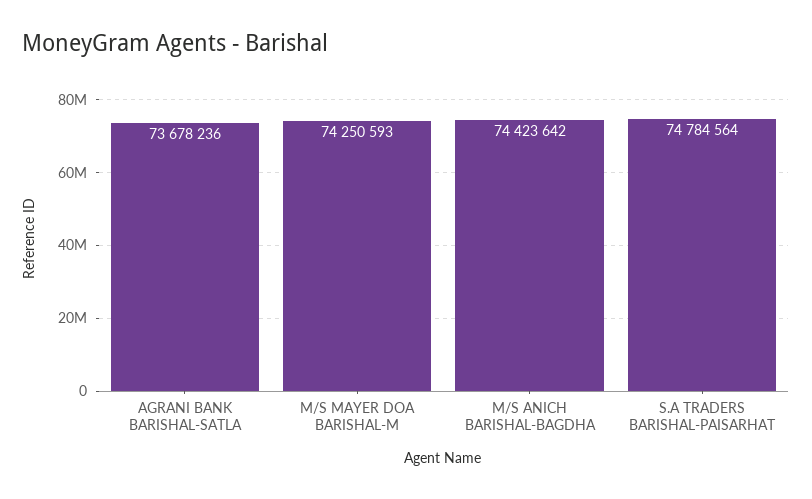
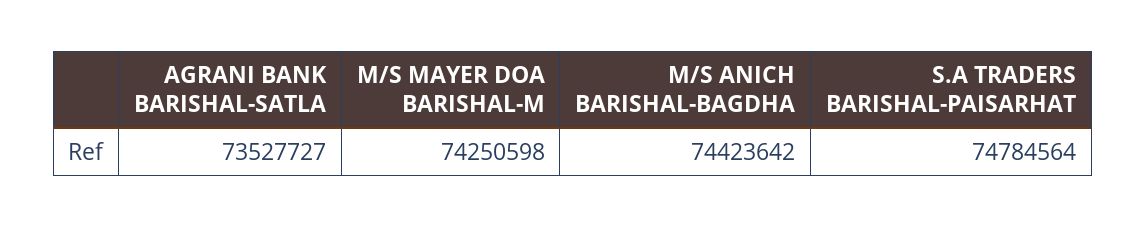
  {
-   "AGRANI BANK BARISHAL-SATLA": 73678236,
+   "AGRANI BANK BARISHAL-SATLA": 73527727,
-   "M/S MAYER DOA BARISHAL-M": 74250593,
+   "M/S MAYER DOA BARISHAL-M": 74250598,
    "M/S ANICH BARISHAL-BAGDHA": 74423642,
    "S.A TRADERS BARISHAL-PAISARHAT": 74784564
  }

